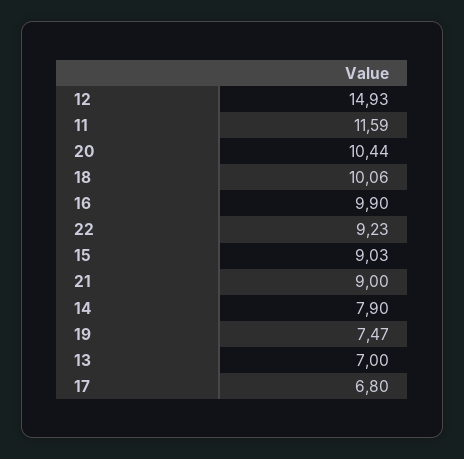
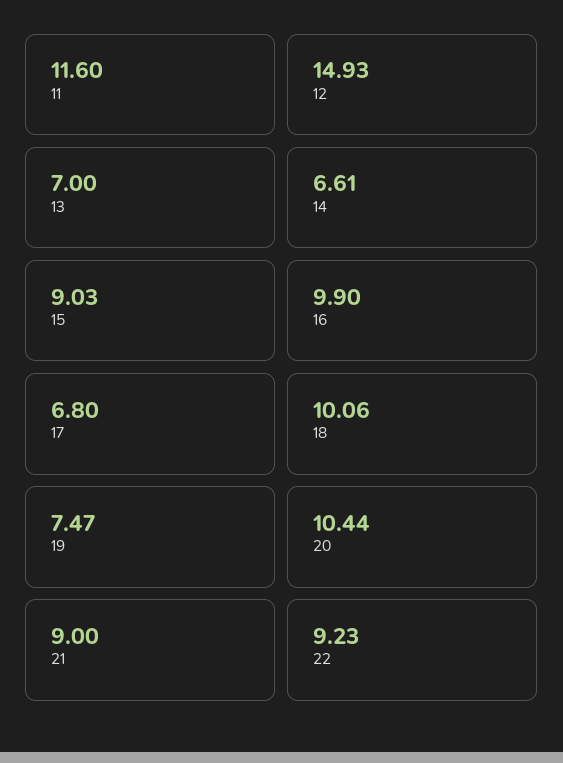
  {
    "12": 14.93,
-   "11": 11.59,
+   "11": 11.6,
    "20": 10.44,
    "18": 10.06,
    "16": 9.9,
    "22": 9.23,
    "15": 9.03,
    "21": 9,
-   "14": 7.9,
+   "14": 6.61,
    "19": 7.47,
    "13": 7,
    "17": 6.8
  }

